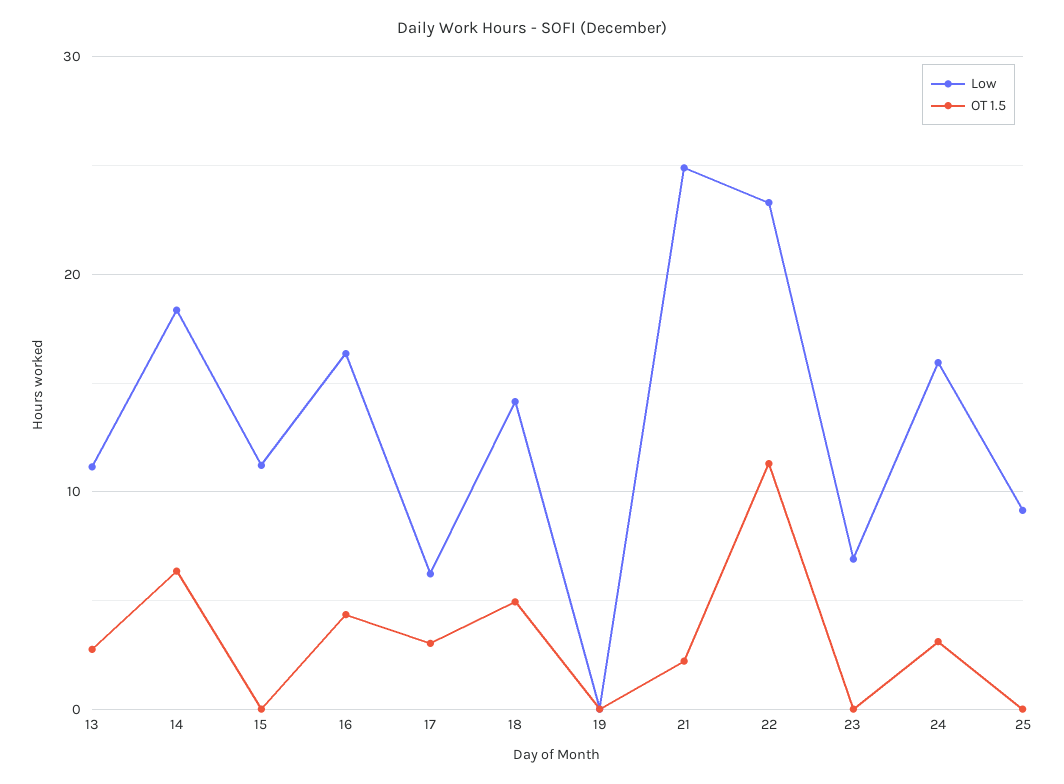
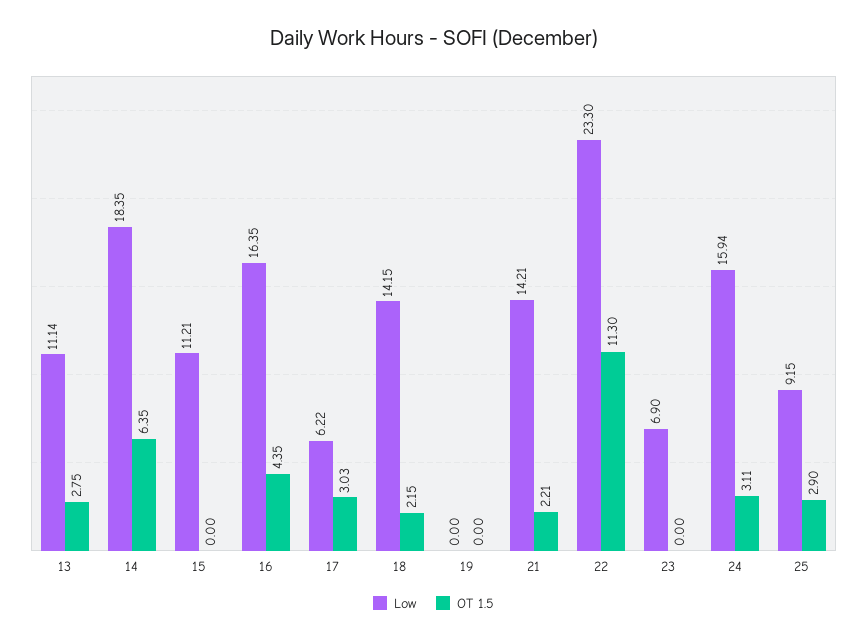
  {
    "Low": {
      "13": 11.14,
      "14": 18.35,
      "15": 11.21,
      "16": 16.35,
      "17": 6.22,
      "18": 14.15,
      "19": 0,
-     "21": 25,
+     "21": 14.21,
      "22": 23.3,
      "23": 6.9,
      "24": 15.94,
      "25": 9.15
    },
    "OT 1.5": {
      "13": 2.75,
      "14": 6.35,
      "15": 0,
      "16": 4.35,
      "17": 3.03,
-     "18": 5,
+     "18": 2.15,
      "19": 0,
      "21": 2.21,
      "22": 11.3,
      "23": 0,
      "24": 3.11,
-     "25": 0
+     "25": 2.9
    }
  }

